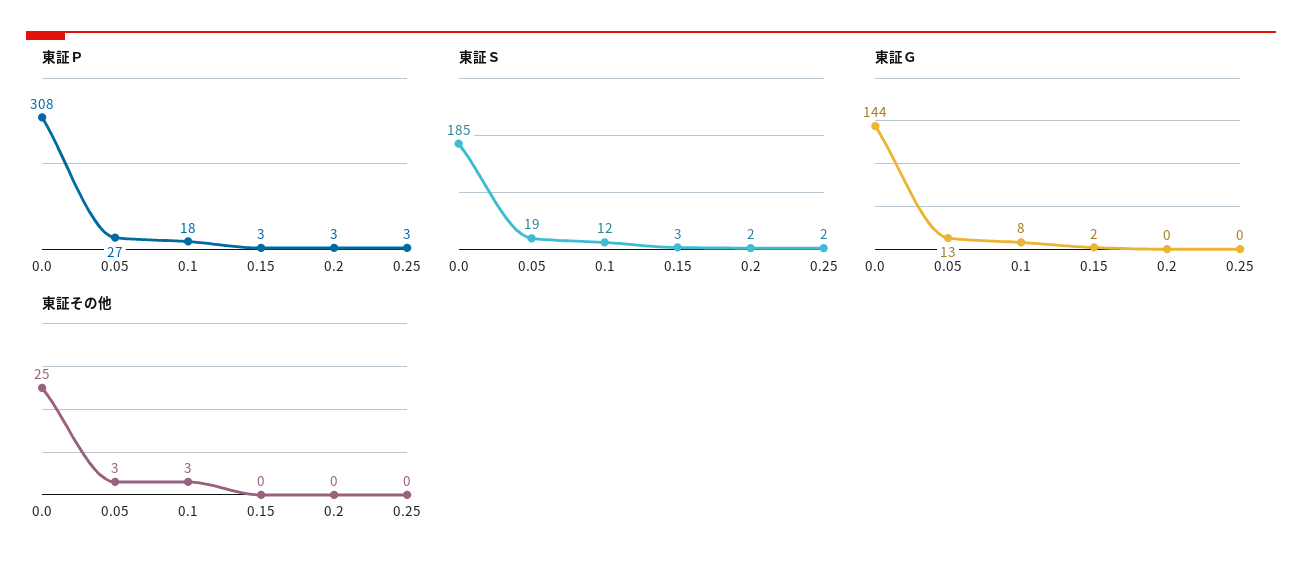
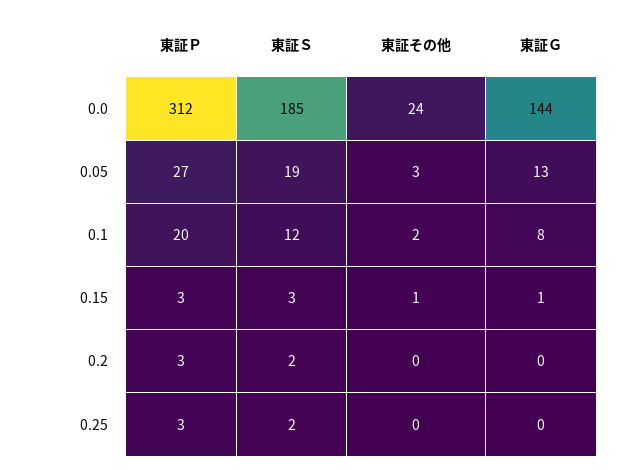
  {
    "東証Ｐ": {
-     "0.0": 308,
+     "0.0": 312,
      "0.05": 27,
-     "0.1": 18,
+     "0.1": 20,
      "0.15": 3,
      "0.2": 3,
      "0.25": 3
    },
    "東証Ｓ": {
      "0.0": 185,
      "0.05": 19,
      "0.1": 12,
      "0.15": 3,
      "0.2": 2,
      "0.25": 2
    },
    "東証Ｇ": {
      "0.0": 144,
      "0.05": 13,
      "0.1": 8,
-     "0.15": 2,
+     "0.15": 1,
      "0.2": 0,
      "0.25": 0
    },
    "東証その他": {
-     "0.0": 25,
+     "0.0": 24,
      "0.05": 3,
-     "0.1": 3,
+     "0.1": 2,
-     "0.15": 0,
+     "0.15": 1,
      "0.2": 0,
      "0.25": 0
    }
  }

